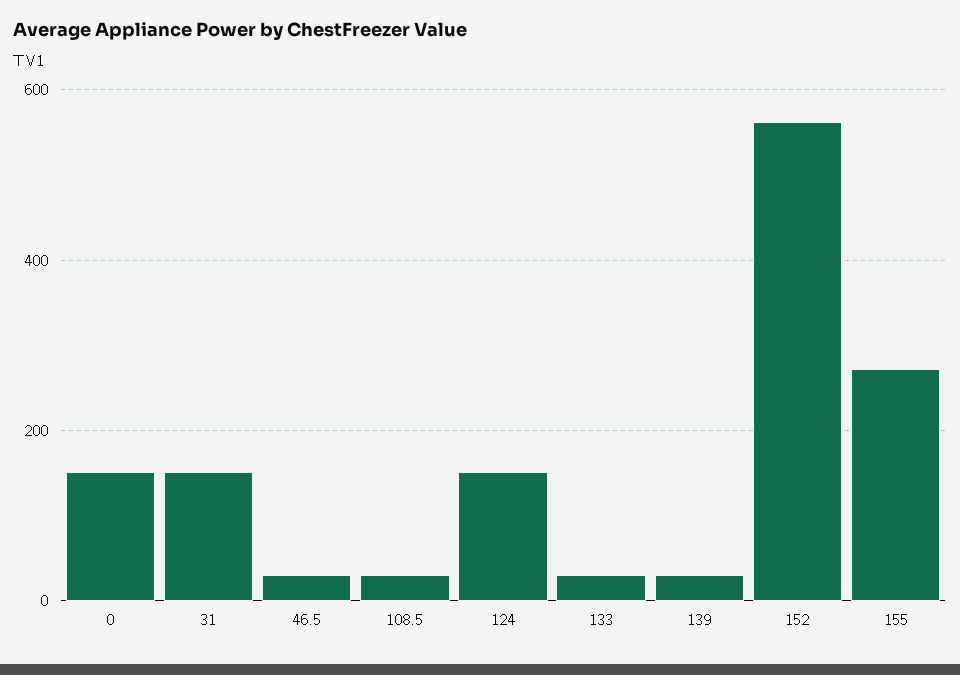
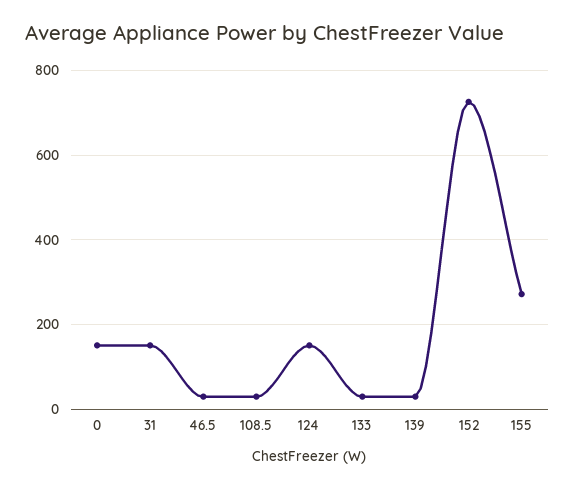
  {
    "0": 160,
    "31": 160,
    "46.5": 40,
    "108.5": 40,
    "124": 160,
    "133": 40,
    "139": 40,
-   "152": 560,
+   "152": 720,
    "155": 280
  }

